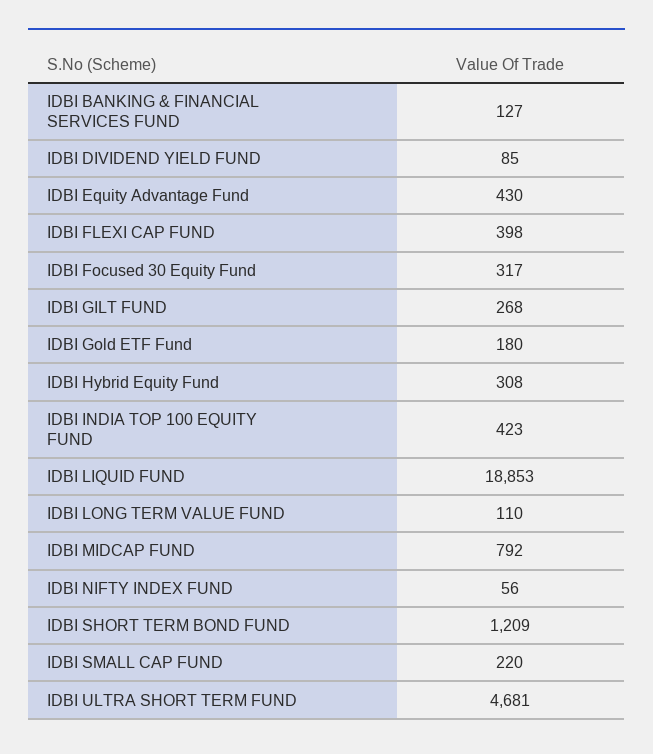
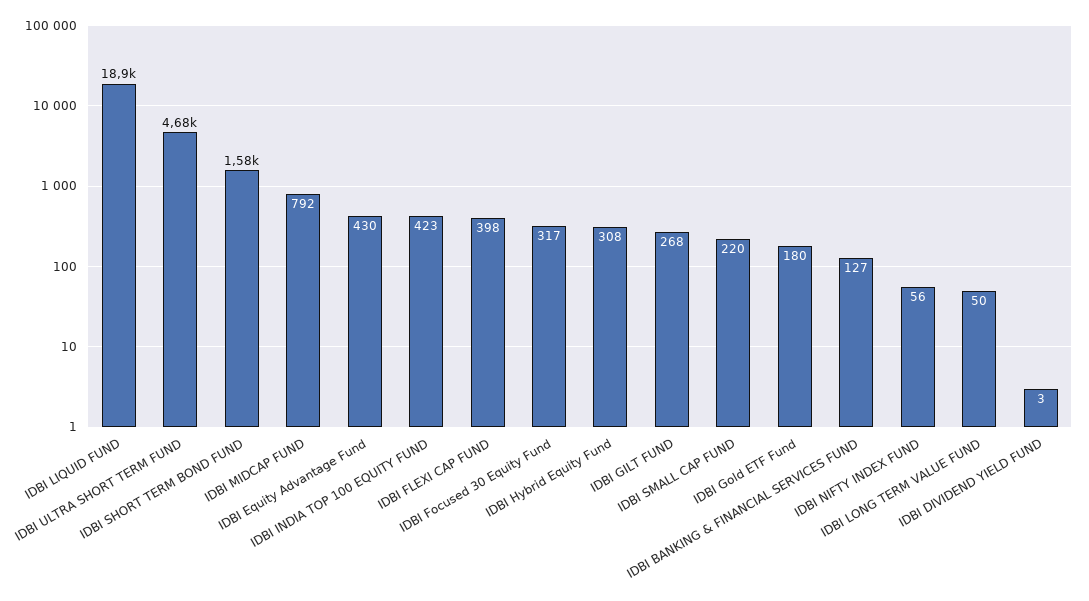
  {
    "IDBI BANKING & FINANCIAL SERVICES FUND": 127,
-   "IDBI DIVIDEND YIELD FUND": 85,
+   "IDBI DIVIDEND YIELD FUND": 3,
    "IDBI Equity Advantage Fund": 430,
    "IDBI FLEXI CAP FUND": 398,
    "IDBI Focused 30 Equity Fund": 317,
    "IDBI GILT FUND": 268,
    "IDBI Gold ETF Fund": 180,
    "IDBI Hybrid Equity Fund": 308,
    "IDBI INDIA TOP 100 EQUITY FUND": 423,
    "IDBI LIQUID FUND": 18853,
-   "IDBI LONG TERM VALUE FUND": 110,
+   "IDBI LONG TERM VALUE FUND": 50,
    "IDBI MIDCAP FUND": 792,
    "IDBI NIFTY INDEX FUND": 56,
-   "IDBI SHORT TERM BOND FUND": 1209,
+   "IDBI SHORT TERM BOND FUND": 1580,
    "IDBI SMALL CAP FUND": 220,
    "IDBI ULTRA SHORT TERM FUND": 4681
  }

